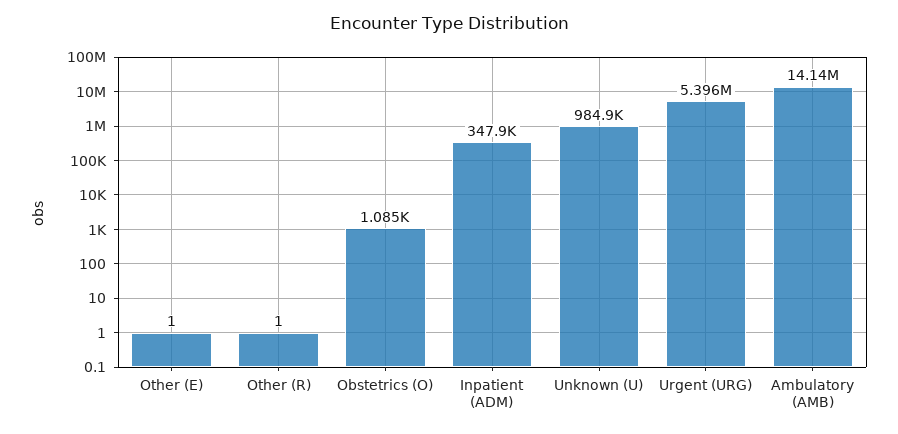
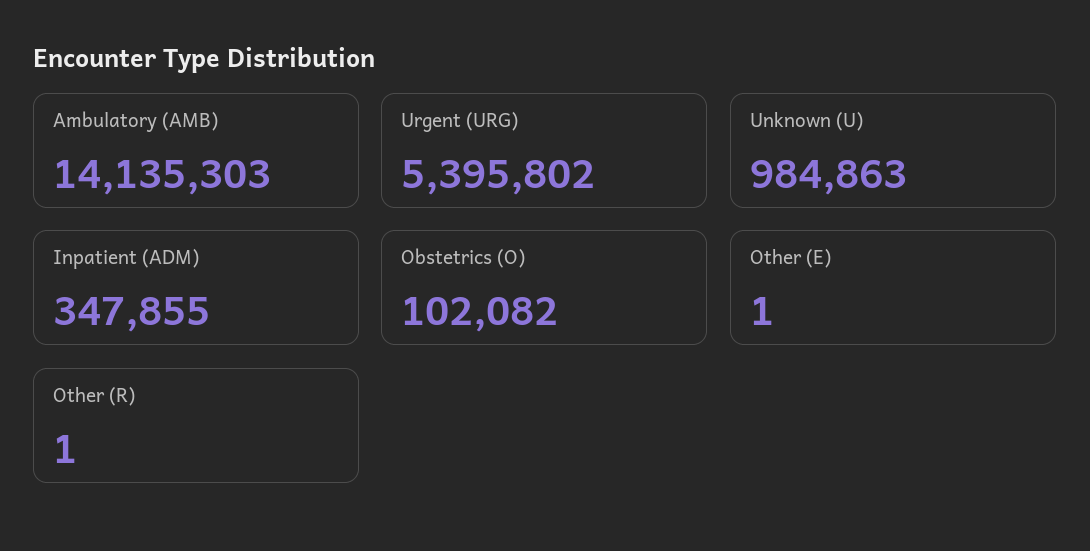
  {
    "Other (E)": 1,
    "Other (R)": 1,
-   "Obstetrics (O)": 1085,
+   "Obstetrics (O)": 102082,
    "Inpatient (ADM)": 347855,
    "Unknown (U)": 984863,
    "Urgent (URG)": 5395802,
    "Ambulatory (AMB)": 14135303
  }

